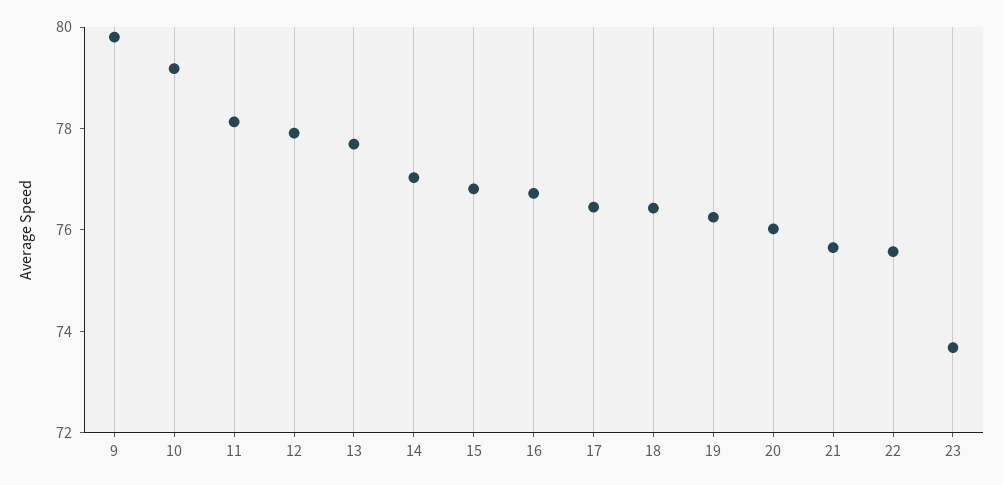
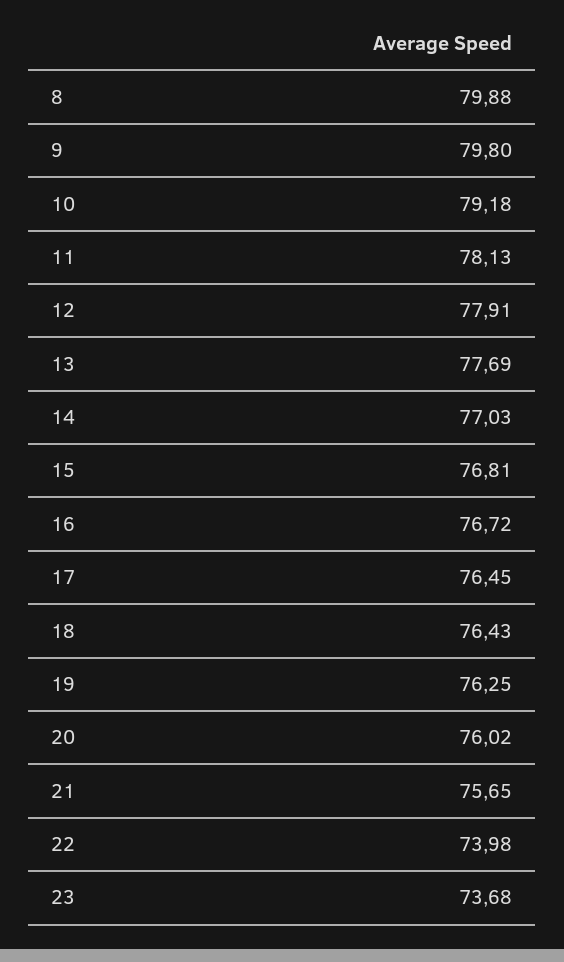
  {
    "9": 79.8,
    "10": 79.18,
    "11": 78.13,
    "12": 77.91,
    "13": 77.69,
    "14": 77.03,
    "15": 76.81,
    "16": 76.72,
    "17": 76.45,
    "18": 76.43,
    "19": 76.25,
    "20": 76.02,
    "21": 75.65,
-   "22": 75.5,
+   "22": 73.98,
-   "23": 73.68
+   "23": 73.68,
+   "8": 79.88
  }

